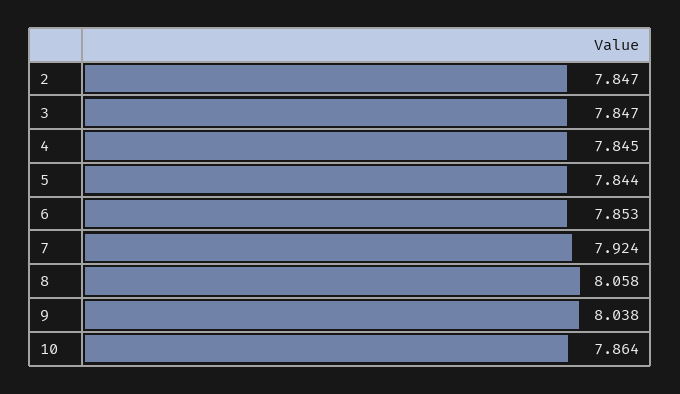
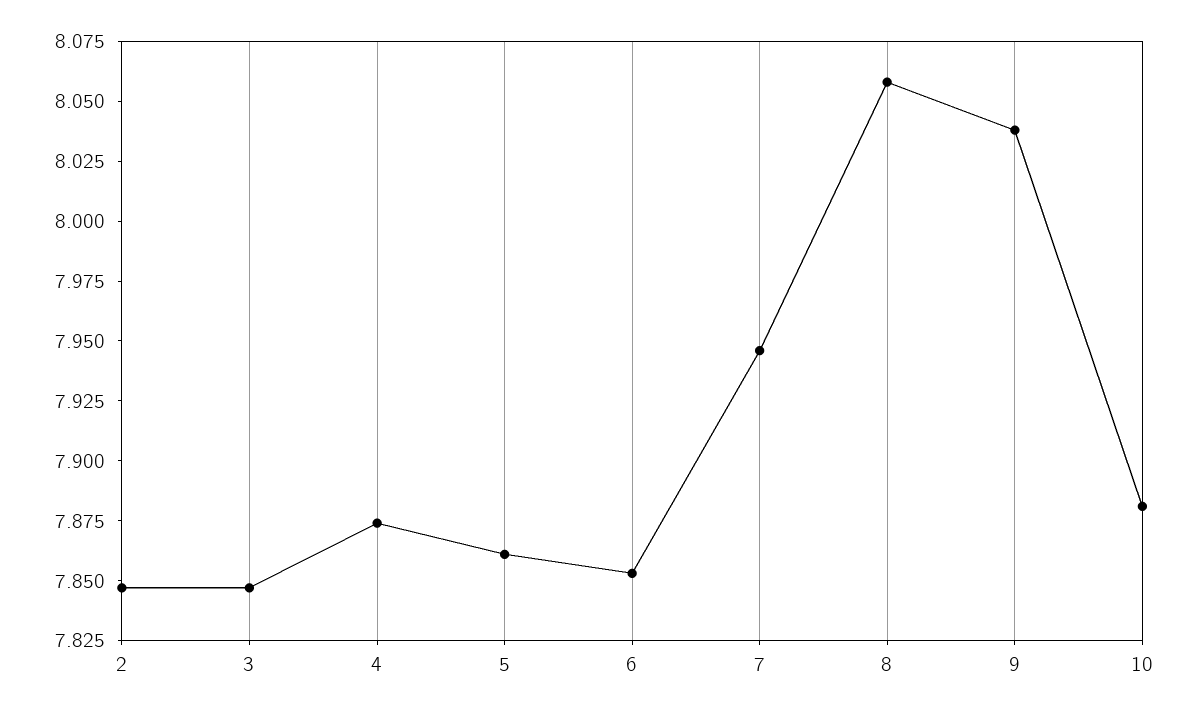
  {
    "2": 7.847,
    "3": 7.847,
-   "4": 7.845,
+   "4": 7.875,
-   "5": 7.844,
+   "5": 7.86,
    "6": 7.853,
-   "7": 7.924,
+   "7": 7.945,
    "8": 8.058,
    "9": 8.038,
-   "10": 7.864
+   "10": 7.88
  }

